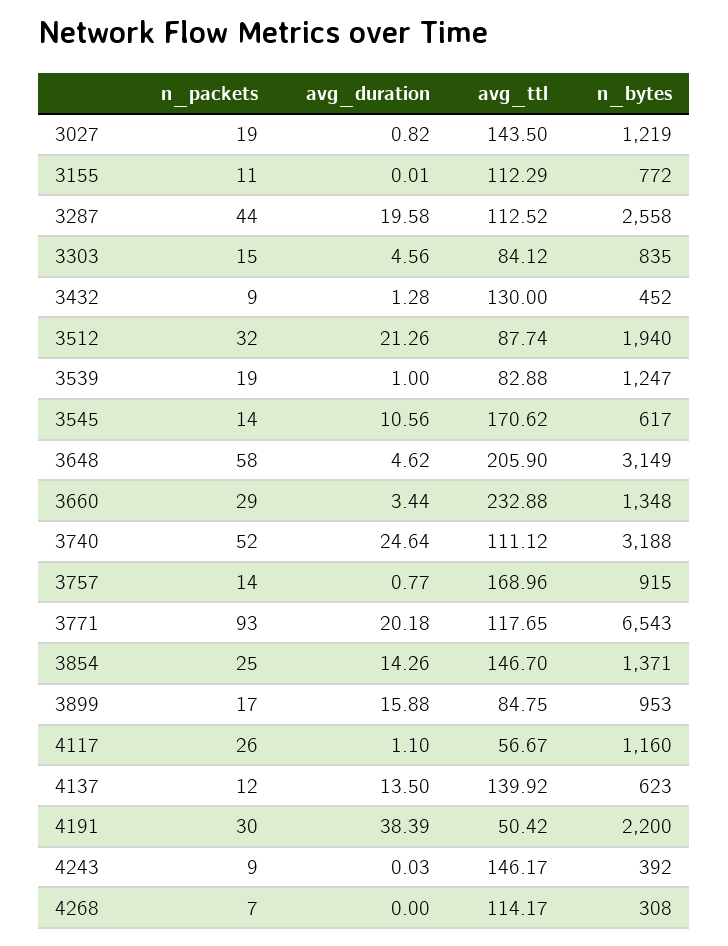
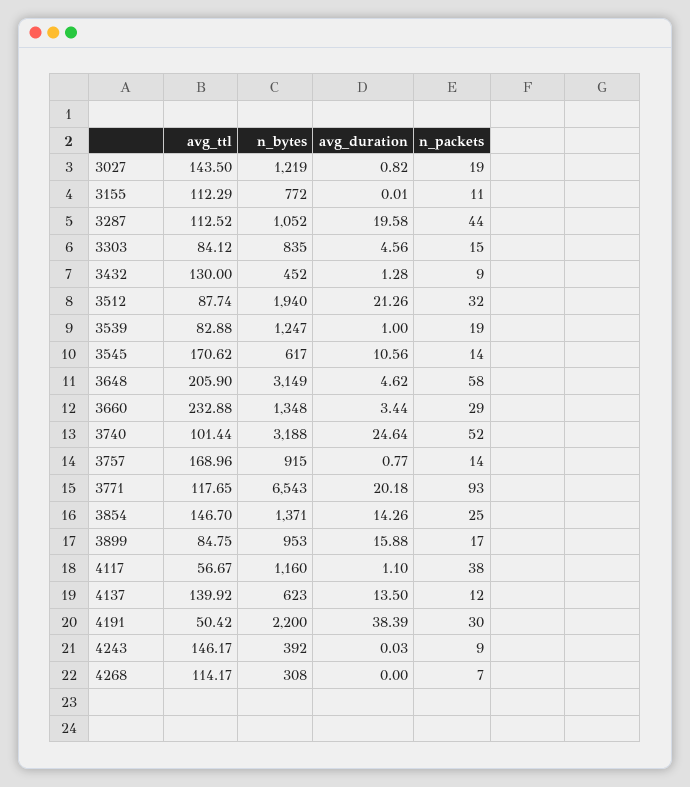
  {
    "n_packets": {
      "3027": 19,
      "3155": 11,
      "3287": 44,
      "3303": 15,
      "3432": 9,
      "3512": 32,
      "3539": 19,
      "3545": 14,
      "3648": 58,
      "3660": 29,
      "3740": 52,
      "3757": 14,
      "3771": 93,
      "3854": 25,
      "3899": 17,
-     "4117": 26,
+     "4117": 38,
      "4137": 12,
      "4191": 30,
      "4243": 9,
      "4268": 7
    },
    "avg_duration": {
      "3027": 0.82,
      "3155": 0.01,
      "3287": 19.58,
      "3303": 4.56,
      "3432": 1.28,
      "3512": 21.26,
      "3539": 1,
      "3545": 10.56,
      "3648": 4.62,
      "3660": 3.44,
      "3740": 24.64,
      "3757": 0.77,
      "3771": 20.18,
      "3854": 14.26,
      "3899": 15.88,
      "4117": 1.1,
      "4137": 13.5,
      "4191": 38.39,
      "4243": 0.03,
      "4268": 0
    },
    "avg_ttl": {
      "3027": 143.5,
      "3155": 112.29,
      "3287": 112.52,
      "3303": 84.12,
      "3432": 130,
      "3512": 87.74,
      "3539": 82.88,
      "3545": 170.62,
      "3648": 205.9,
      "3660": 232.88,
-     "3740": 111.12,
+     "3740": 101.44,
      "3757": 168.96,
      "3771": 117.65,
      "3854": 146.7,
      "3899": 84.75,
      "4117": 56.67,
      "4137": 139.92,
      "4191": 50.42,
      "4243": 146.17,
      "4268": 114.17
    },
    "n_bytes": {
      "3027": 1219,
      "3155": 772,
-     "3287": 2558,
+     "3287": 1052,
      "3303": 835,
      "3432": 452,
      "3512": 1940,
      "3539": 1247,
      "3545": 617,
      "3648": 3149,
      "3660": 1348,
      "3740": 3188,
      "3757": 915,
      "3771": 6543,
      "3854": 1371,
      "3899": 953,
      "4117": 1160,
      "4137": 623,
      "4191": 2200,
      "4243": 392,
      "4268": 308
    }
  }

